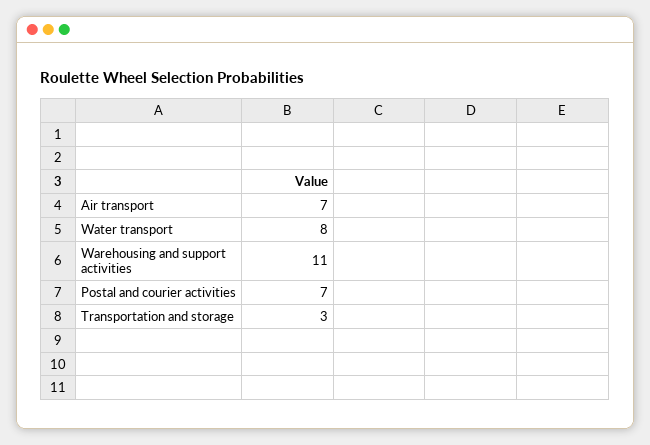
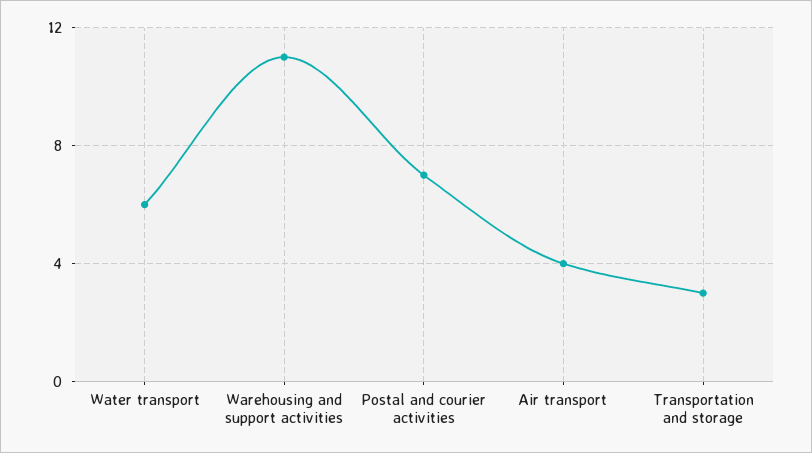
  {
-   "Air transport": 7,
+   "Air transport": 4,
-   "Water transport": 8,
+   "Water transport": 6,
    "Warehousing and support activities": 11,
    "Postal and courier activities": 7,
    "Transportation and storage": 3
  }

